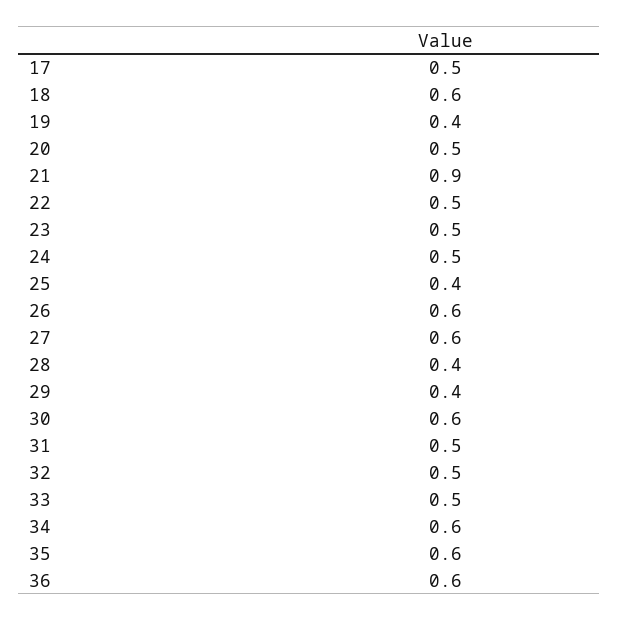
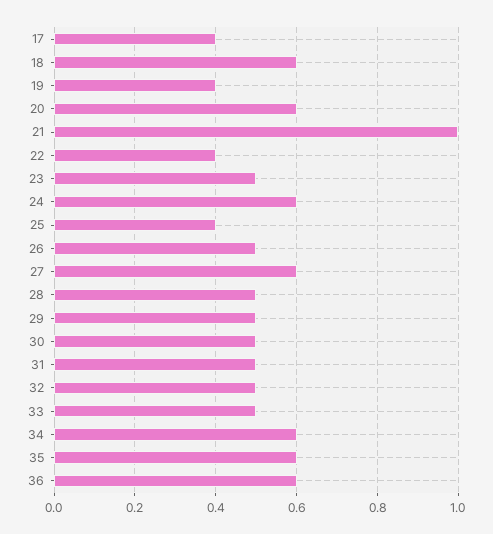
  {
-   "17": 0.5,
+   "17": 0.4,
    "18": 0.6,
    "19": 0.4,
-   "20": 0.5,
+   "20": 0.6,
-   "21": 0.9,
+   "21": 1,
-   "22": 0.5,
+   "22": 0.4,
    "23": 0.5,
-   "24": 0.5,
+   "24": 0.6,
    "25": 0.4,
-   "26": 0.6,
+   "26": 0.5,
    "27": 0.6,
-   "28": 0.4,
+   "28": 0.5,
-   "29": 0.4,
+   "29": 0.5,
-   "30": 0.6,
+   "30": 0.5,
    "31": 0.5,
    "32": 0.5,
    "33": 0.5,
    "34": 0.6,
    "35": 0.6,
    "36": 0.6
  }

